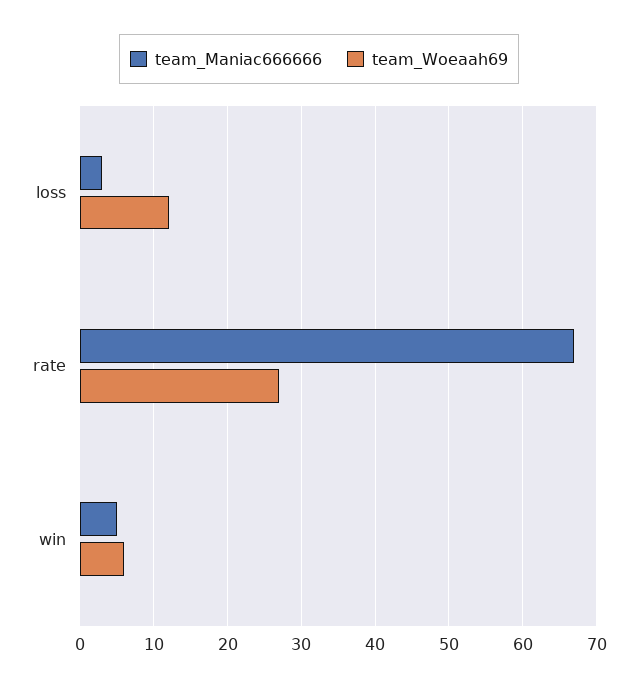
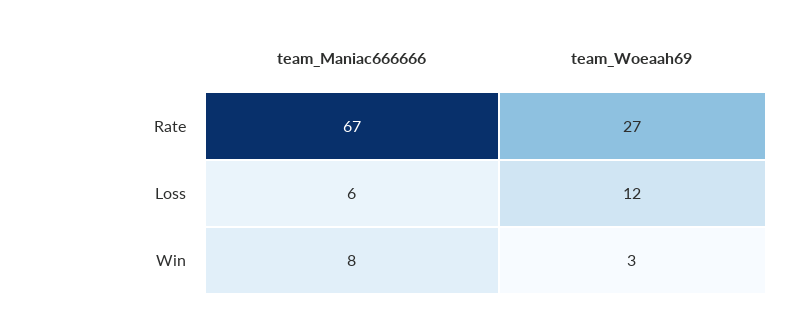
  {
    "team_Maniac666666": {
-     "loss": 3,
+     "loss": 6,
      "rate": 67,
-     "win": 5
+     "win": 8
    },
    "team_Woeaah69": {
      "loss": 12,
      "rate": 27,
-     "win": 6
+     "win": 3
    }
  }

